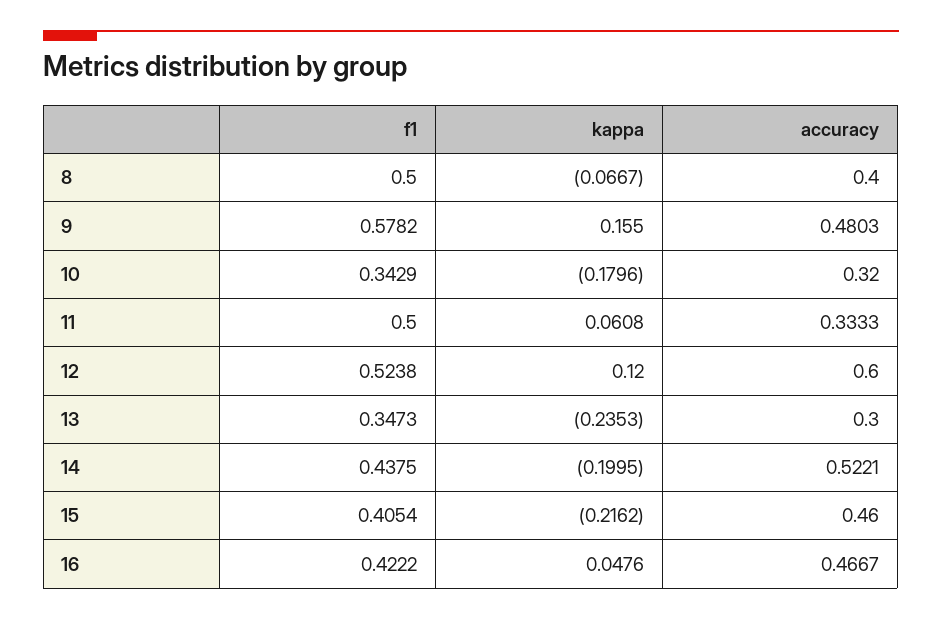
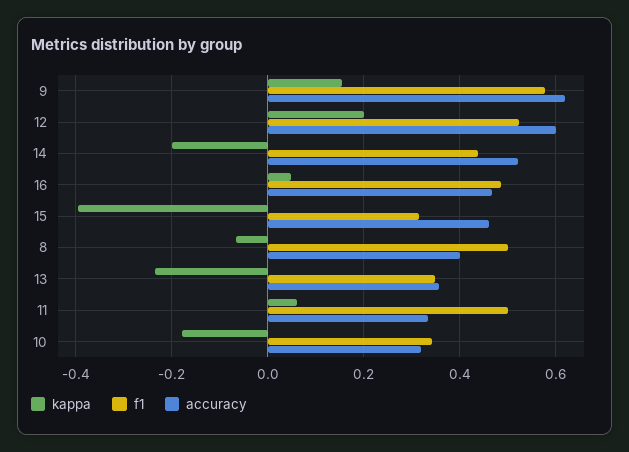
  {
    "f1": {
      "8": 0.5,
      "9": 0.5782,
      "10": 0.3429,
      "11": 0.5,
      "12": 0.5238,
      "13": 0.3473,
      "14": 0.4375,
-     "15": 0.4054,
+     "15": 0.32,
-     "16": 0.4222
+     "16": 0.48
    },
    "kappa": {
      "8": -0.0667,
      "9": 0.155,
      "10": -0.1796,
      "11": 0.0608,
-     "12": 0.12,
+     "12": 0.2,
      "13": -0.2353,
      "14": -0.1995,
-     "15": -0.2162,
+     "15": -0.4,
      "16": 0.0476
    },
    "accuracy": {
      "8": 0.4,
-     "9": 0.4803,
+     "9": 0.62,
      "10": 0.32,
      "11": 0.3333,
      "12": 0.6,
-     "13": 0.3,
+     "13": 0.36,
      "14": 0.5221,
      "15": 0.46,
      "16": 0.4667
    }
  }

